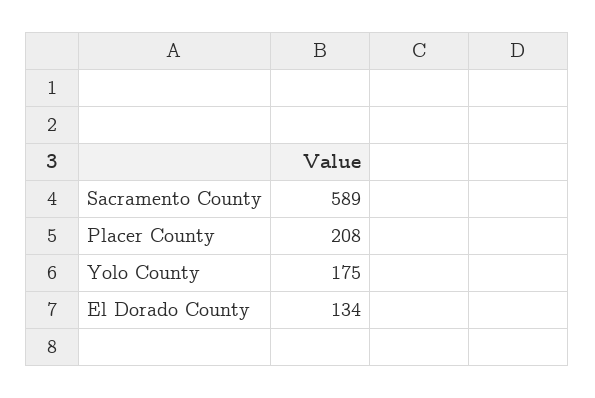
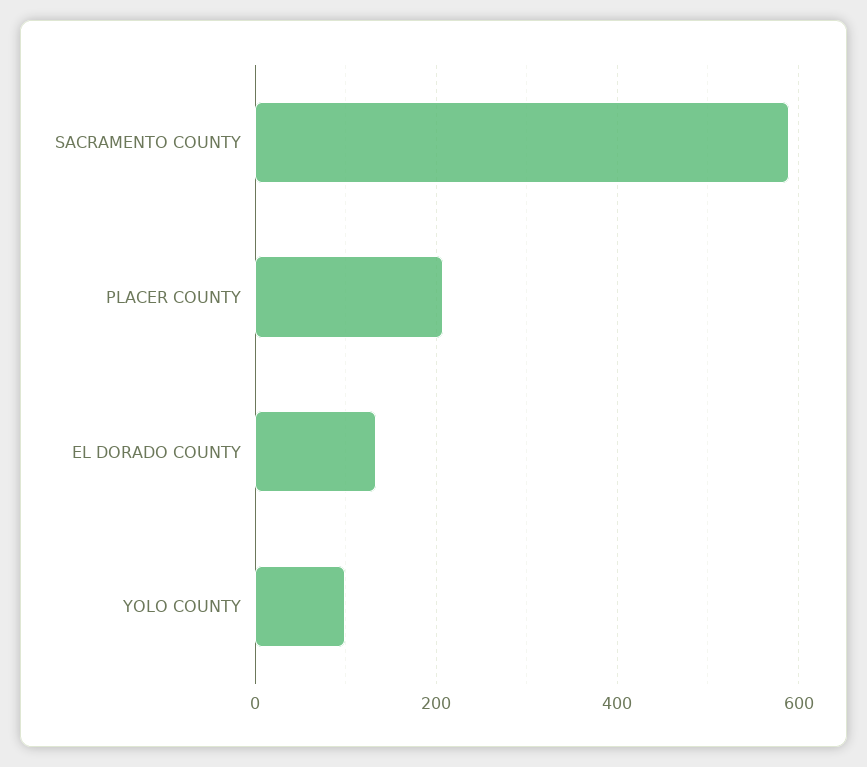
  {
    "Sacramento County": 589,
    "Placer County": 208,
-   "Yolo County": 175,
+   "Yolo County": 100,
    "El Dorado County": 134
  }

